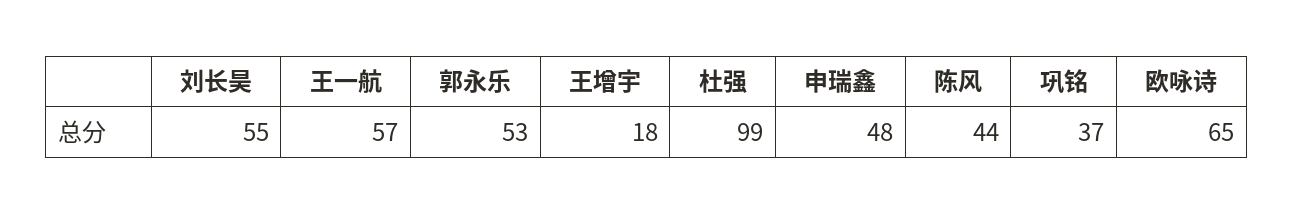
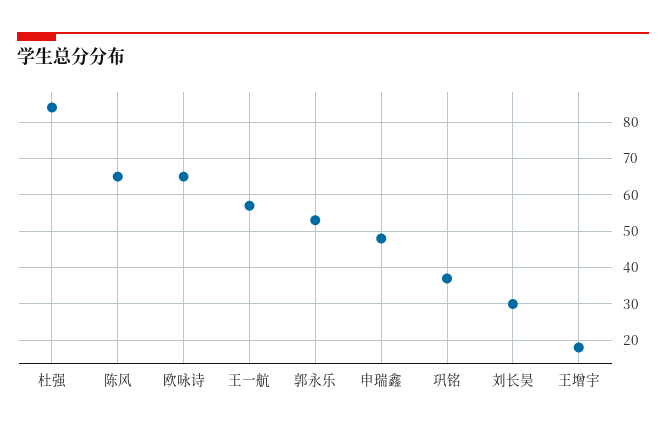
  {
-   "刘长昊": 55,
+   "刘长昊": 30,
    "王一航": 57,
    "郭永乐": 53,
    "王增宇": 18,
-   "杜强": 99,
+   "杜强": 85,
    "申瑞鑫": 48,
-   "陈风": 44,
+   "陈风": 65,
    "巩铭": 37,
    "欧咏诗": 65
  }

